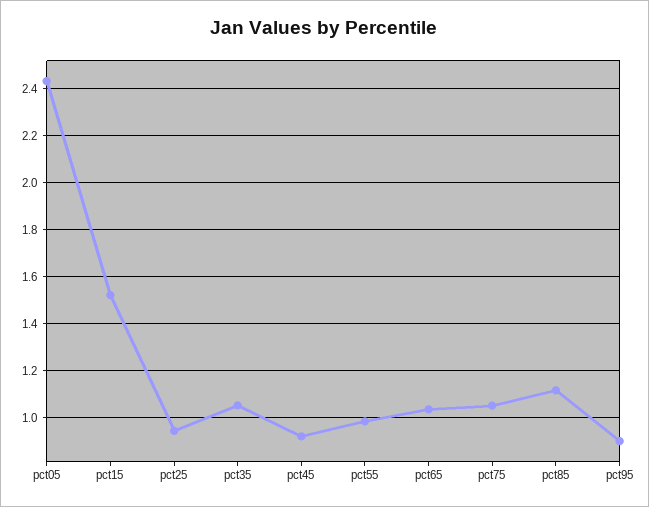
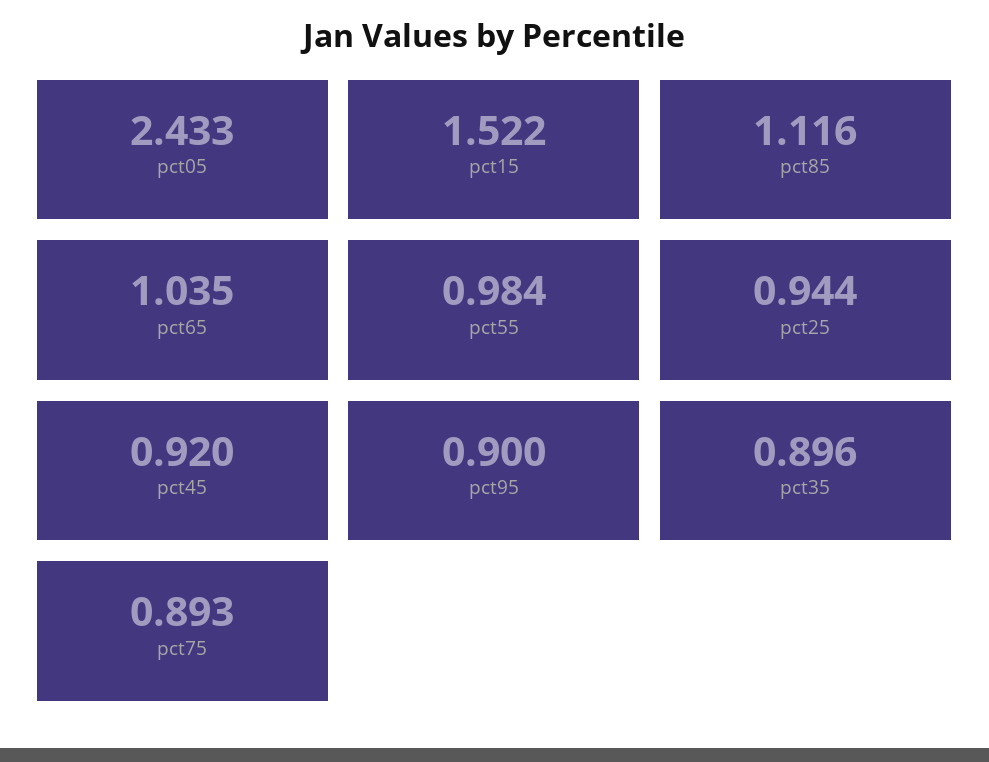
  {
    "pct05": 2.433,
    "pct15": 1.522,
    "pct25": 0.944,
-   "pct35": 1.05,
+   "pct35": 0.896,
    "pct45": 0.92,
    "pct55": 0.984,
    "pct65": 1.035,
-   "pct75": 1.05,
+   "pct75": 0.893,
    "pct85": 1.116,
    "pct95": 0.9
  }

